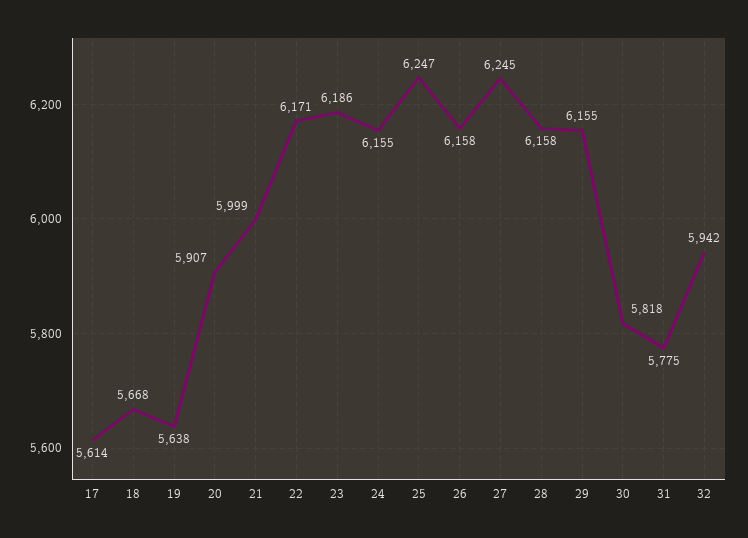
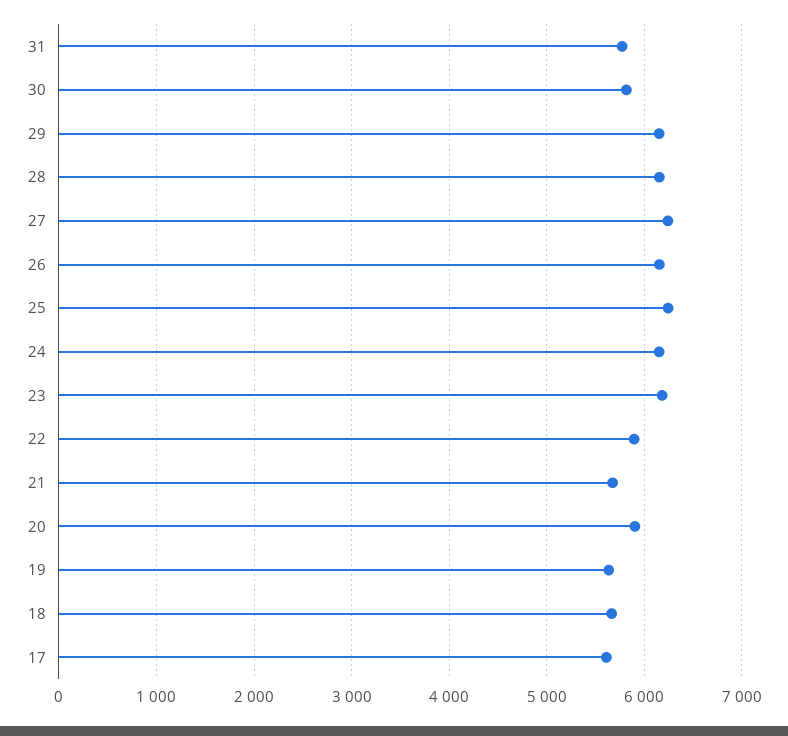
  {
    "17": 5614,
    "18": 5668,
    "19": 5638,
    "20": 5907,
-   "21": 5999,
+   "21": 5700,
-   "22": 6171,
+   "22": 5900,
    "23": 6186,
    "24": 6155,
    "25": 6247,
    "26": 6158,
    "27": 6245,
    "28": 6158,
    "29": 6155,
    "30": 5818,
-   "31": 5775,
+   "31": 5775
-   "32": 5942
  }

